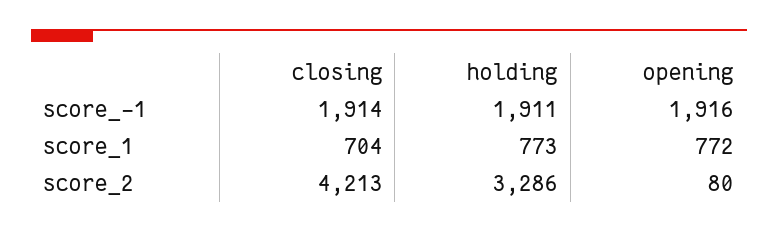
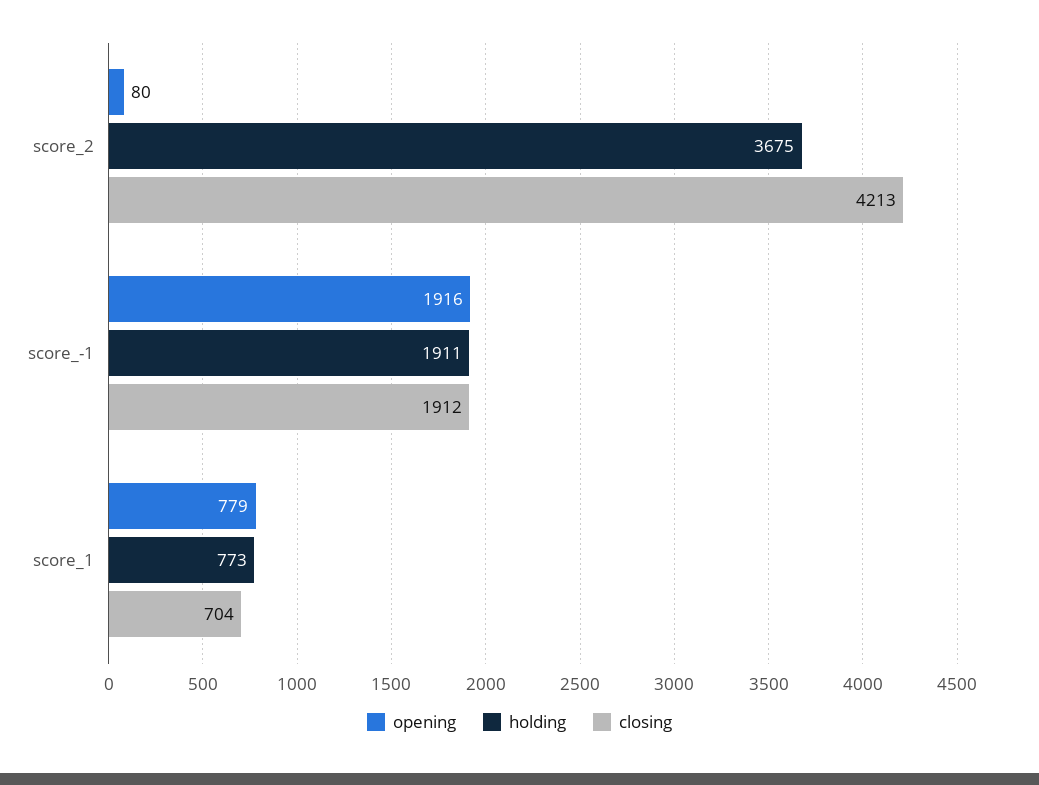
  {
    "closing": {
-     "score_-1": 1914,
+     "score_-1": 1912,
      "score_1": 704,
      "score_2": 4213
    },
    "holding": {
      "score_-1": 1911,
      "score_1": 773,
-     "score_2": 3286
+     "score_2": 3675
    },
    "opening": {
      "score_-1": 1916,
-     "score_1": 772,
+     "score_1": 779,
      "score_2": 80
    }
  }

